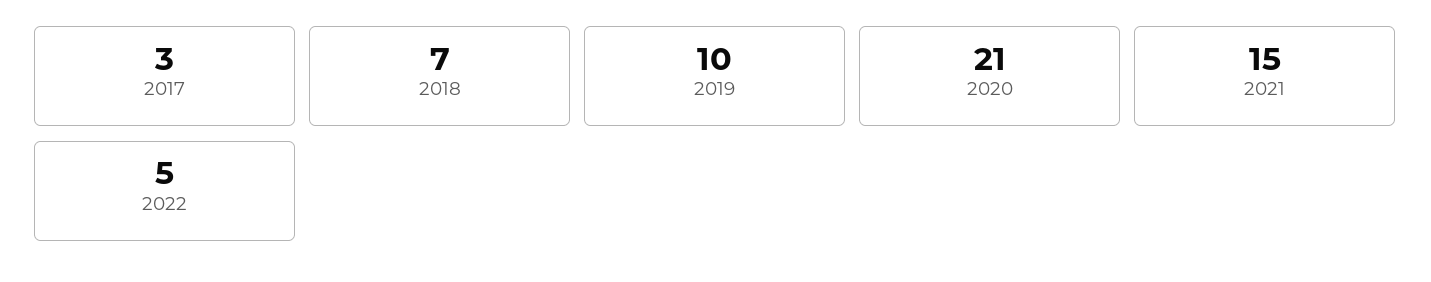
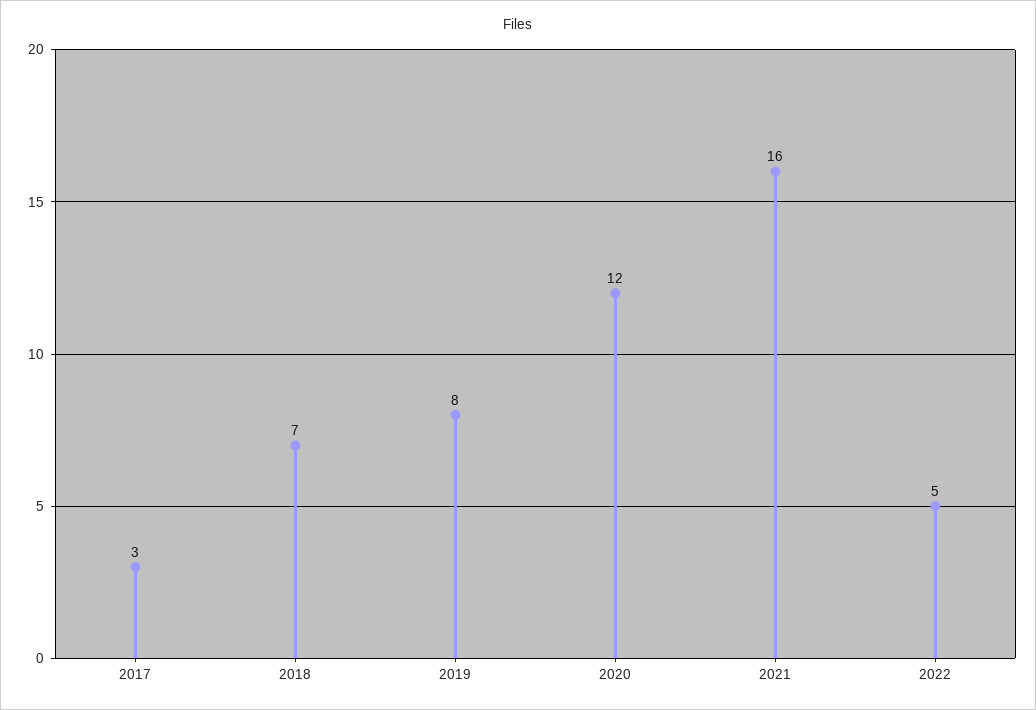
  {
    "2017": 3,
    "2018": 7,
-   "2019": 10,
+   "2019": 8,
-   "2020": 21,
+   "2020": 12,
-   "2021": 15,
+   "2021": 16,
    "2022": 5
  }

